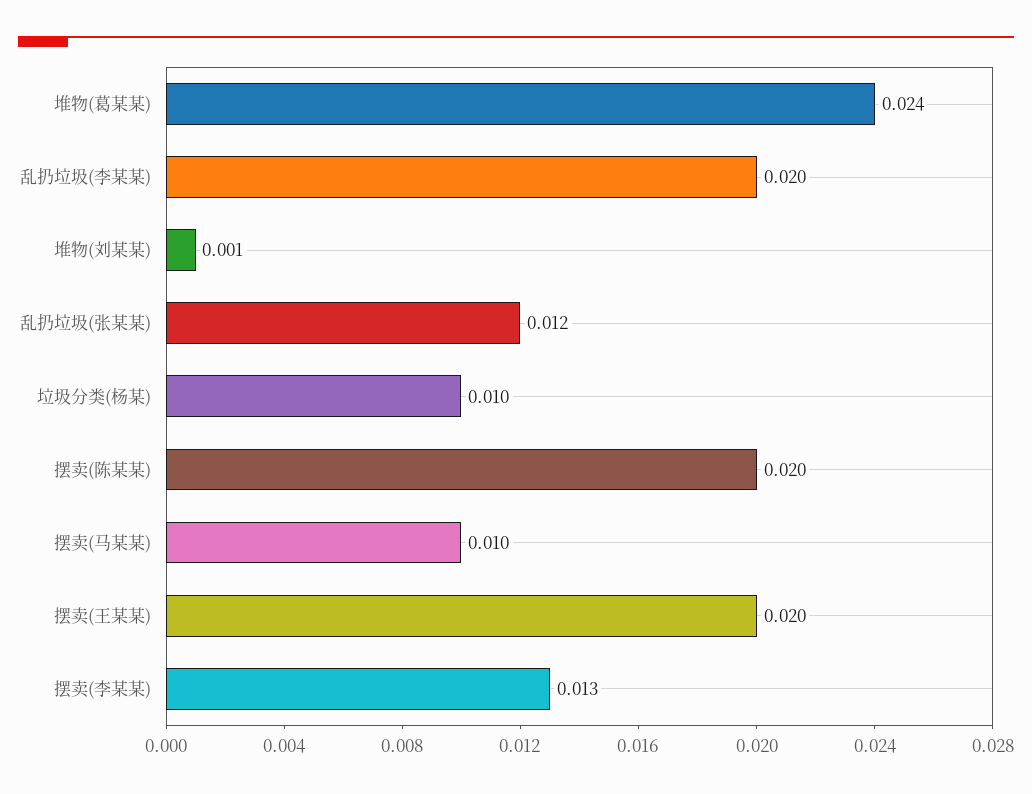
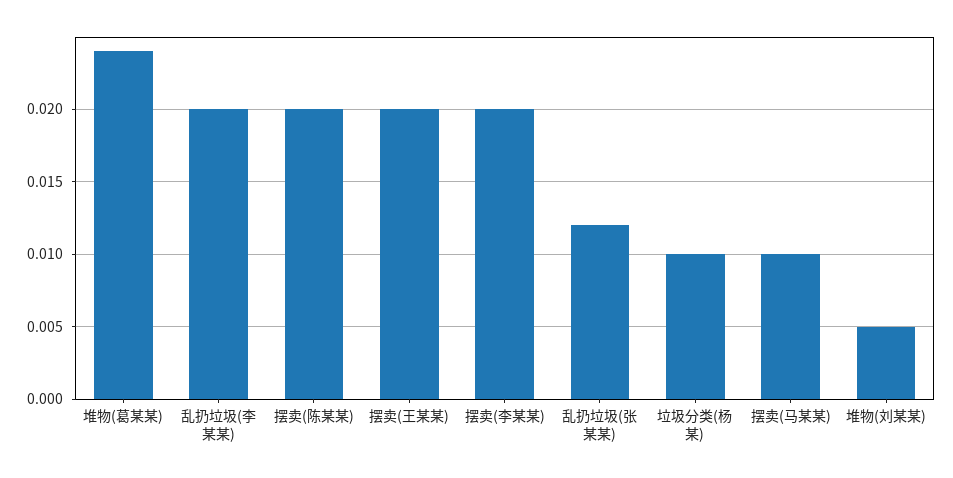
  {
    "堆物(葛某某)": 0.024,
    "乱扔垃圾(李某某)": 0.02,
-   "堆物(刘某某)": 0.001,
+   "堆物(刘某某)": 0.005,
    "乱扔垃圾(张某某)": 0.012,
    "垃圾分类(杨某)": 0.01,
    "摆卖(陈某某)": 0.02,
    "摆卖(马某某)": 0.01,
    "摆卖(王某某)": 0.02,
-   "摆卖(李某某)": 0.013
+   "摆卖(李某某)": 0.02
  }

